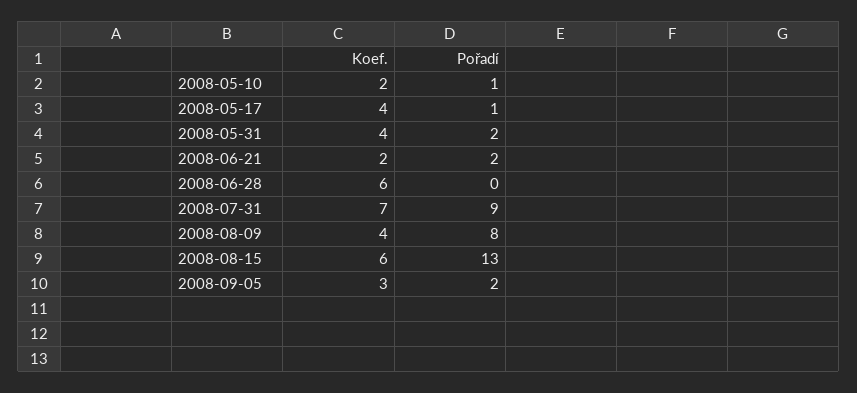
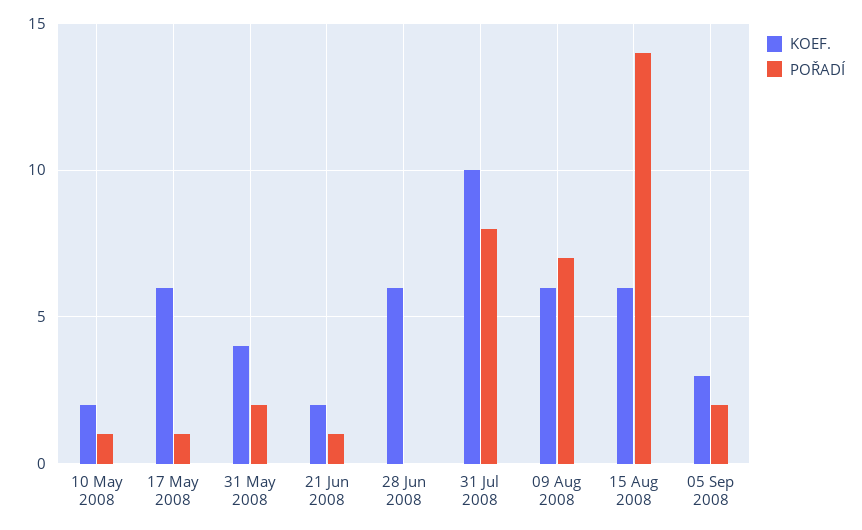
  {
    "Koef.": {
      "2008-05-10": 2,
-     "2008-05-17": 4,
+     "2008-05-17": 6,
      "2008-05-31": 4,
      "2008-06-21": 2,
      "2008-06-28": 6,
-     "2008-07-31": 7,
+     "2008-07-31": 10,
-     "2008-08-09": 4,
+     "2008-08-09": 6,
      "2008-08-15": 6,
      "2008-09-05": 3
    },
    "Pořadí": {
      "2008-05-10": 1,
      "2008-05-17": 1,
      "2008-05-31": 2,
-     "2008-06-21": 2,
+     "2008-06-21": 1,
      "2008-06-28": 0,
-     "2008-07-31": 9,
+     "2008-07-31": 8,
-     "2008-08-09": 8,
+     "2008-08-09": 7,
-     "2008-08-15": 13,
+     "2008-08-15": 14,
      "2008-09-05": 2
    }
  }

